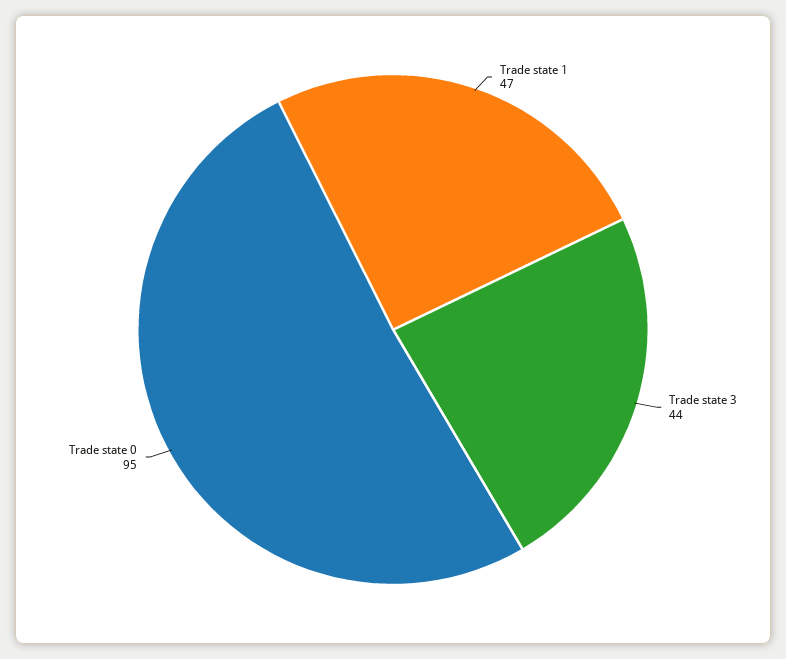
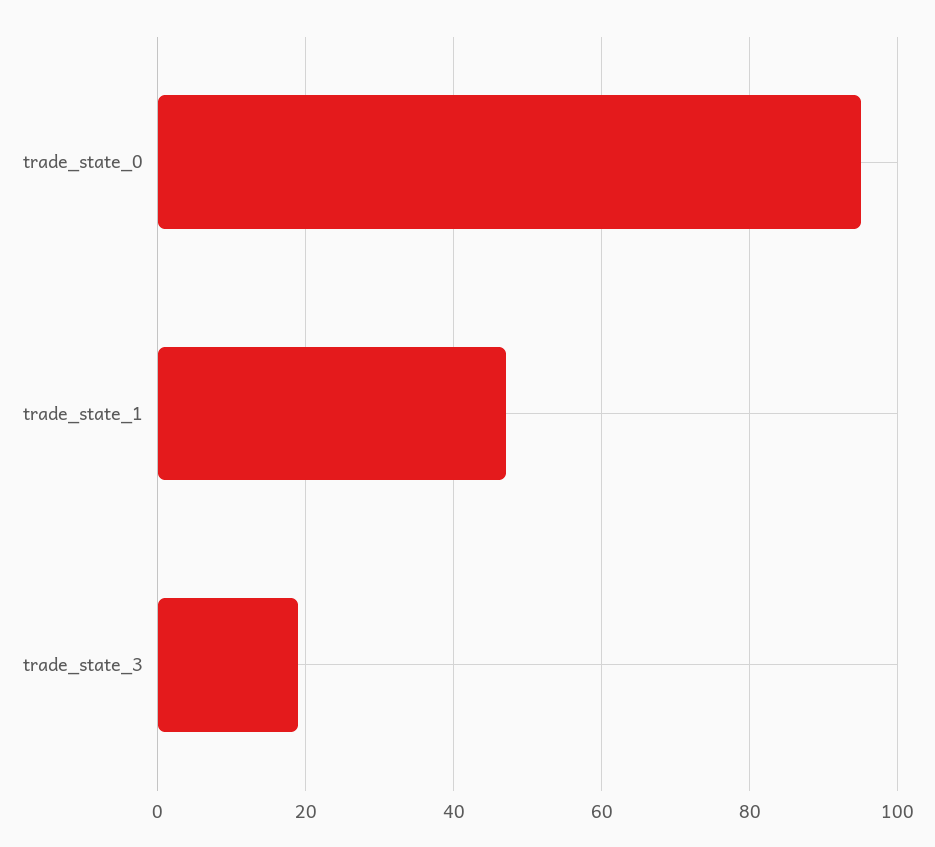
  {
    "Trade state 1": 47,
-   "Trade state 3": 44,
+   "Trade state 3": 20,
    "Trade state 0": 95
  }

